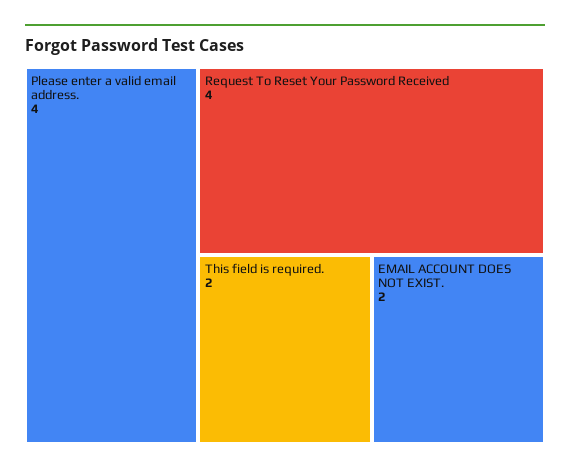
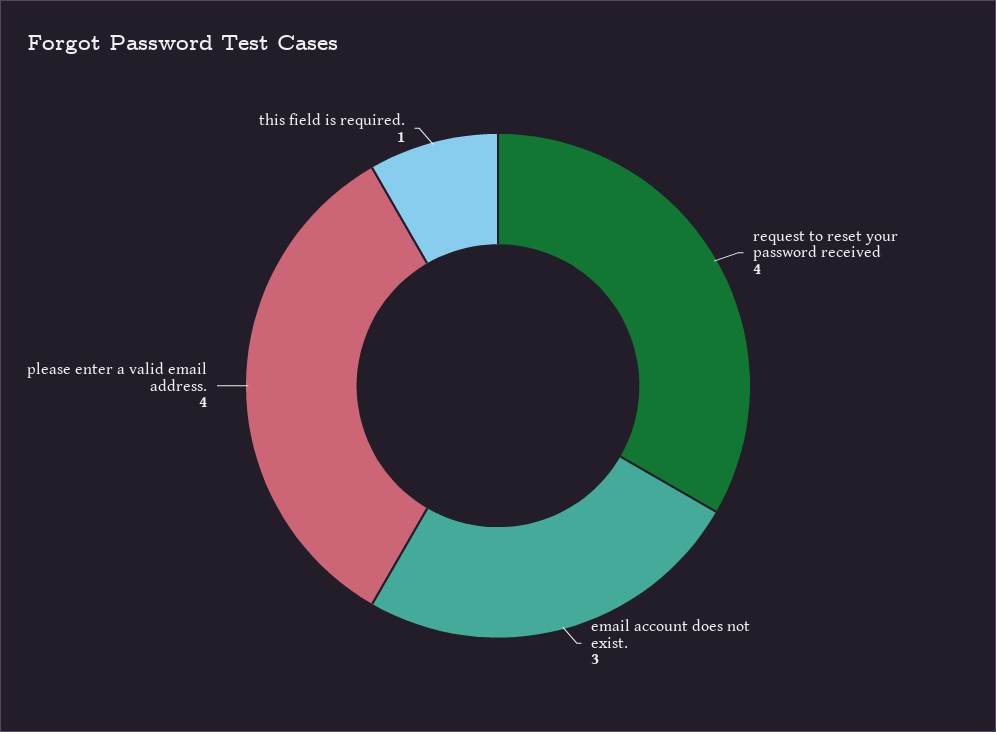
  {
    "Please enter a valid email address.": 4,
    "Request To Reset Your Password Received": 4,
-   "This field is required.": 2,
+   "This field is required.": 1,
-   "EMAIL ACCOUNT DOES NOT EXIST.": 2
+   "EMAIL ACCOUNT DOES NOT EXIST.": 3
  }

